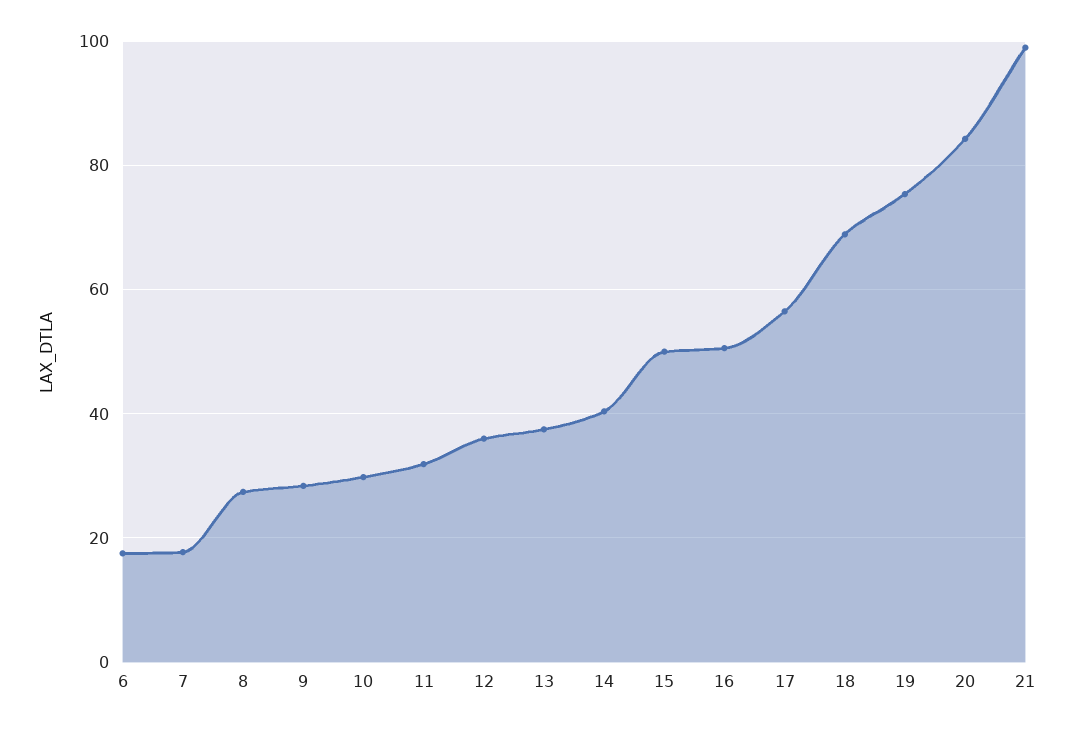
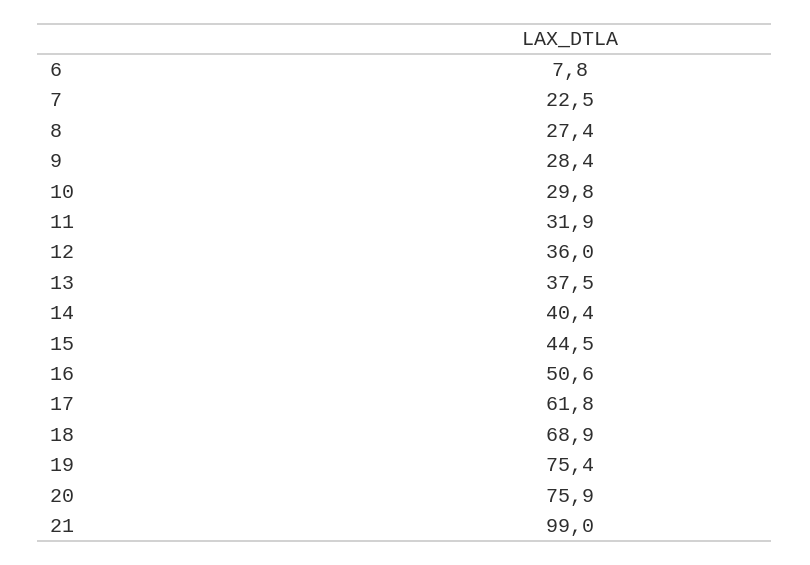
  {
-   "6": 18,
+   "6": 7.8,
-   "7": 18,
+   "7": 22.5,
    "8": 27.4,
    "9": 28.4,
    "10": 29.8,
    "11": 31.9,
    "12": 36,
    "13": 37.5,
    "14": 40.4,
-   "15": 50,
+   "15": 44.5,
    "16": 50.6,
-   "17": 56,
+   "17": 61.8,
    "18": 68.9,
    "19": 75.4,
-   "20": 84,
+   "20": 75.9,
    "21": 99
  }

